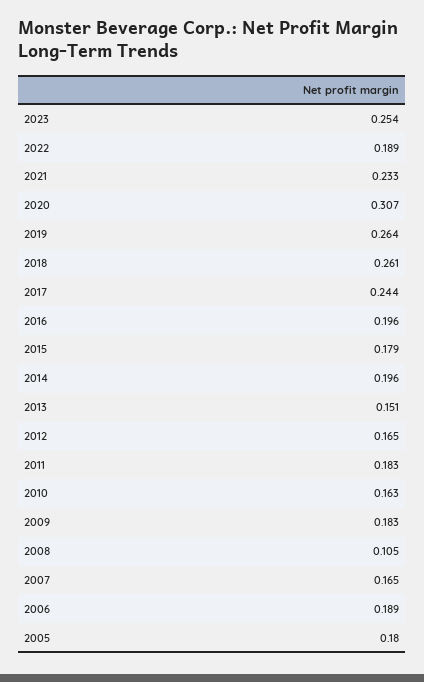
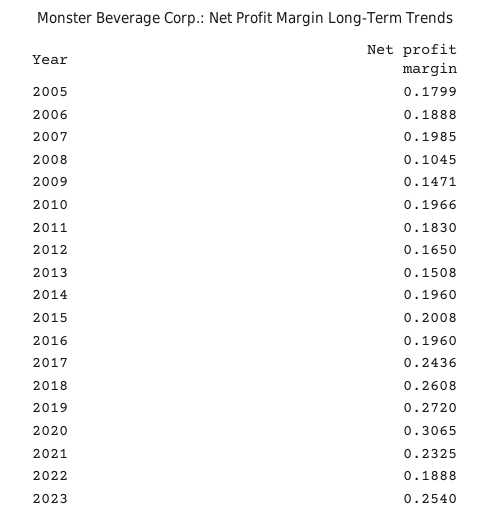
  {
    "2023": 0.254,
    "2022": 0.1888,
    "2021": 0.2325,
    "2020": 0.3065,
-   "2019": 0.264,
+   "2019": 0.272,
    "2018": 0.2608,
    "2017": 0.2436,
    "2016": 0.196,
-   "2015": 0.179,
+   "2015": 0.2008,
    "2014": 0.196,
    "2013": 0.1508,
    "2012": 0.165,
    "2011": 0.183,
-   "2010": 0.163,
+   "2010": 0.1966,
-   "2009": 0.183,
+   "2009": 0.1471,
    "2008": 0.1045,
-   "2007": 0.165,
+   "2007": 0.1985,
    "2006": 0.1888,
    "2005": 0.1799
  }

